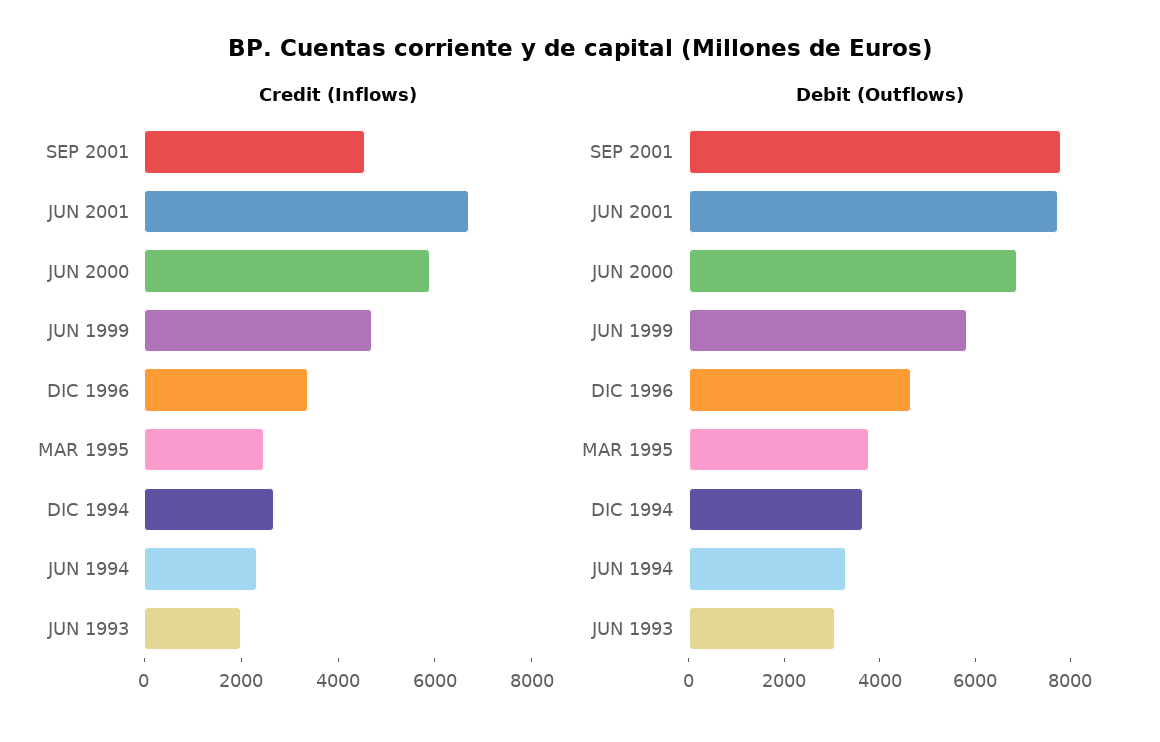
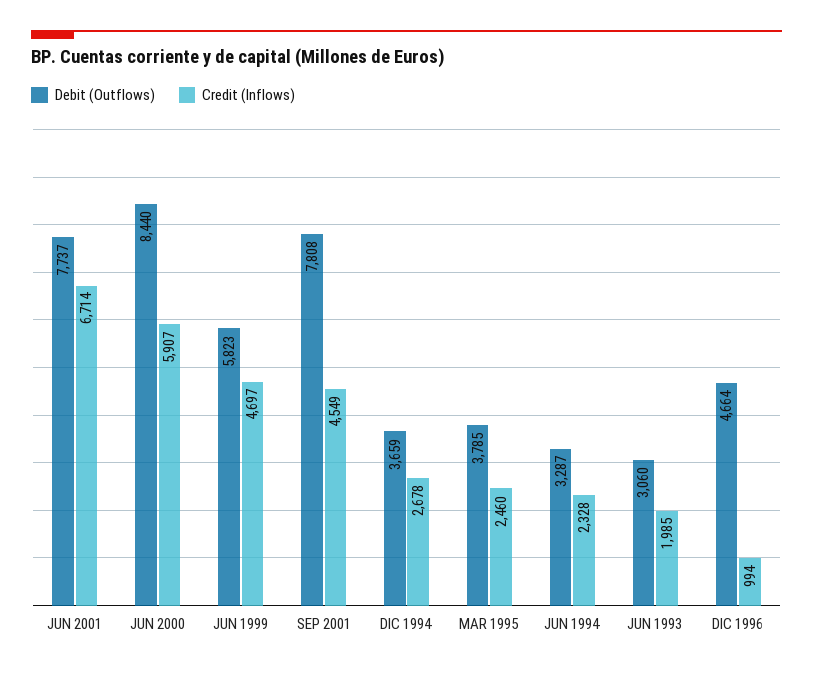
  {
    "Credit (Inflows)": {
      "SEP 2001": 4549,
      "JUN 2001": 6714,
      "JUN 2000": 5907,
      "JUN 1999": 4697,
-     "DIC 1996": 3500,
+     "DIC 1996": 994,
      "MAR 1995": 2460,
      "DIC 1994": 2678,
      "JUN 1994": 2328,
      "JUN 1993": 1985
    },
    "Debit (Outflows)": {
      "SEP 2001": 7808,
      "JUN 2001": 7737,
-     "JUN 2000": 7000,
+     "JUN 2000": 8440,
      "JUN 1999": 5823,
      "DIC 1996": 4664,
      "MAR 1995": 3785,
      "DIC 1994": 3659,
      "JUN 1994": 3287,
      "JUN 1993": 3060
    }
  }

